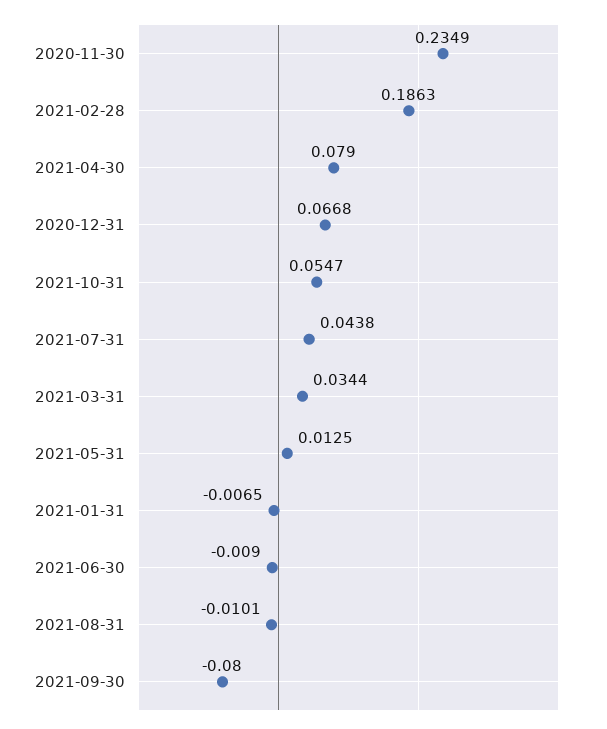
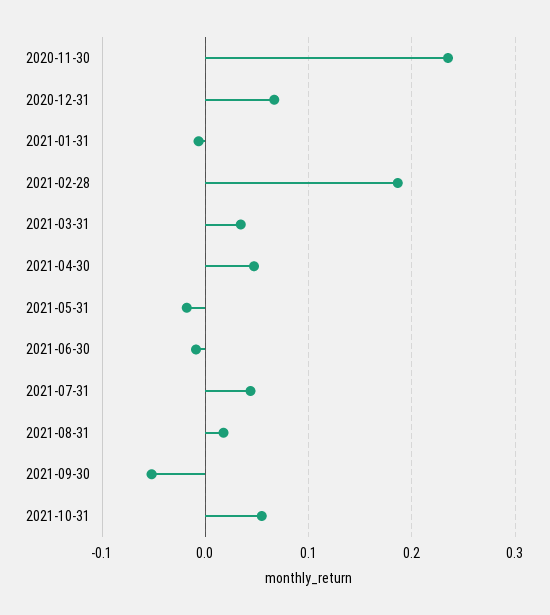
  {
    "2020-11-30": 0.2349,
    "2021-02-28": 0.1863,
-   "2021-04-30": 0.079,
+   "2021-04-30": 0.05,
    "2020-12-31": 0.0668,
    "2021-10-31": 0.0547,
    "2021-07-31": 0.0438,
    "2021-03-31": 0.0344,
-   "2021-05-31": 0.0125,
+   "2021-05-31": -0.02,
    "2021-01-31": -0.0065,
    "2021-06-30": -0.009,
-   "2021-08-31": -0.0101,
+   "2021-08-31": 0.02,
-   "2021-09-30": -0.08
+   "2021-09-30": -0.05
  }

